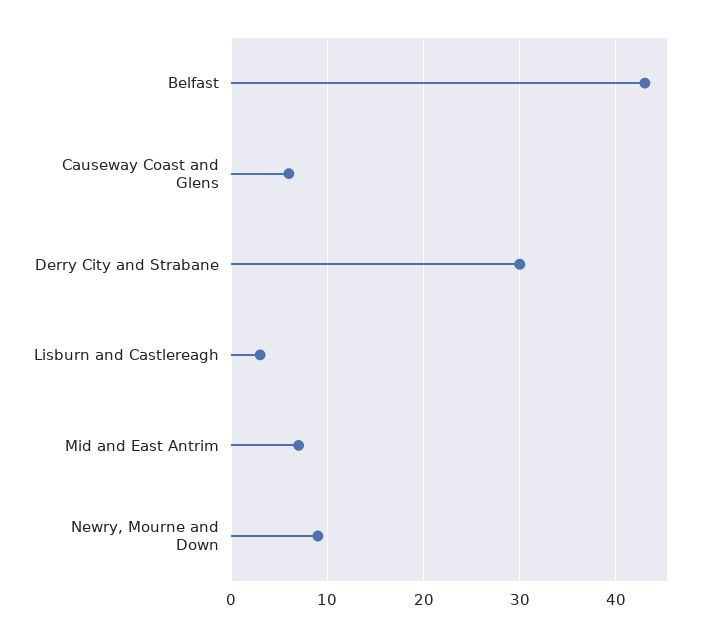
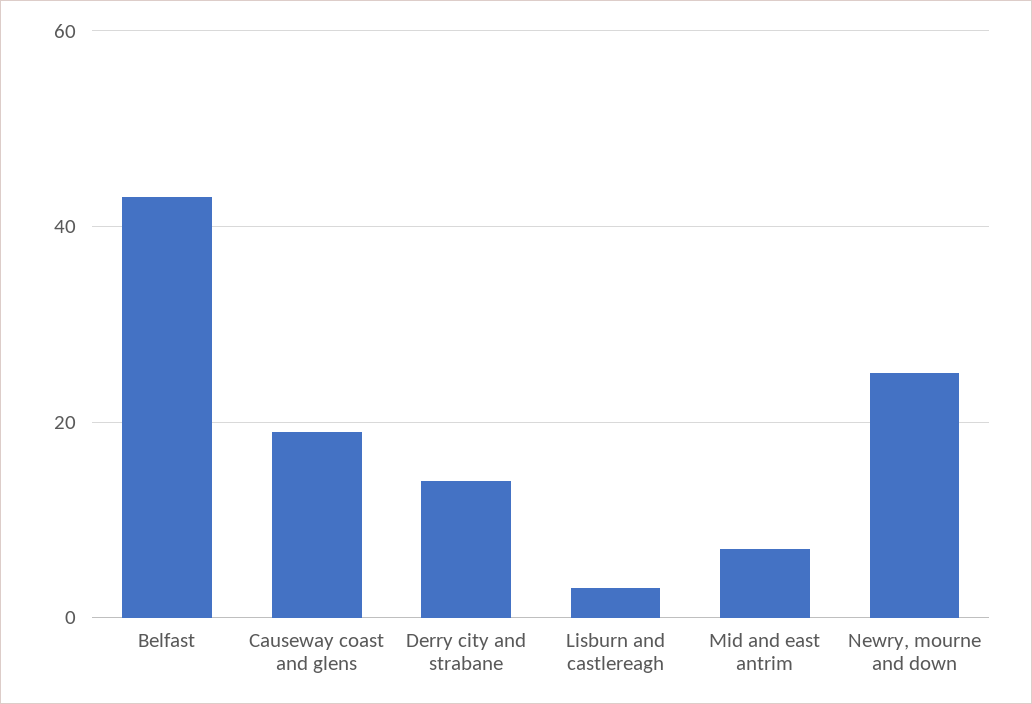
  {
    "Belfast": 43,
-   "Causeway Coast and Glens": 6,
+   "Causeway Coast and Glens": 20,
-   "Derry City and Strabane": 30,
+   "Derry City and Strabane": 15,
    "Lisburn and Castlereagh": 3,
    "Mid and East Antrim": 7,
-   "Newry, Mourne and Down": 9
+   "Newry, Mourne and Down": 25
  }

